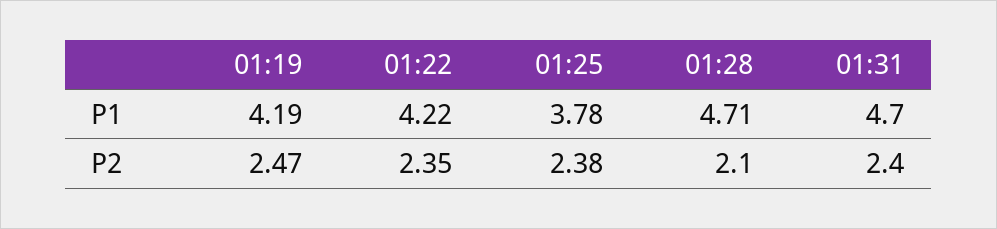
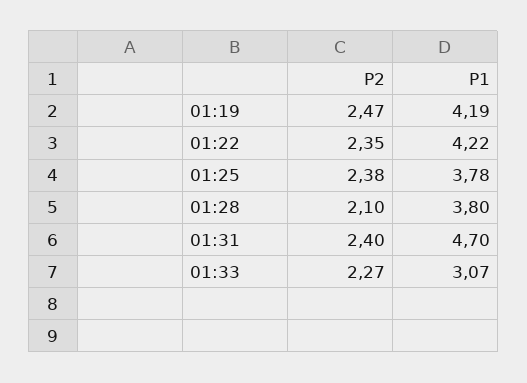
  {
    "01:19": {
      "P1": 4.19,
      "P2": 2.47
    },
    "01:22": {
      "P1": 4.22,
      "P2": 2.35
    },
    "01:25": {
      "P1": 3.78,
      "P2": 2.38
    },
    "01:28": {
-     "P1": 4.71,
+     "P1": 3.8,
      "P2": 2.1
    },
    "01:31": {
      "P1": 4.7,
      "P2": 2.4
-   }
+   },
+   "01:33": {
+     "P2": 2.27,
+     "P1": 3.07
+   }
  }

